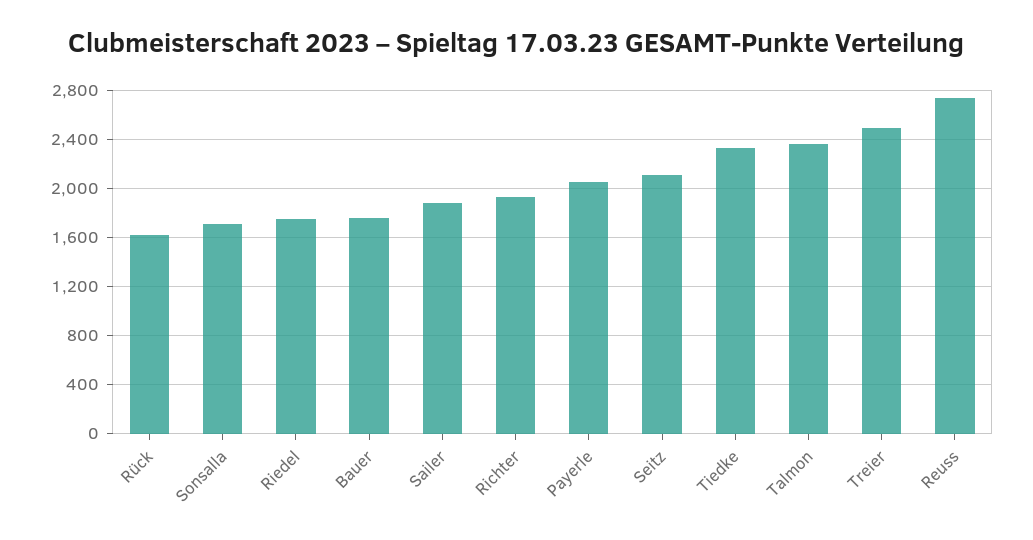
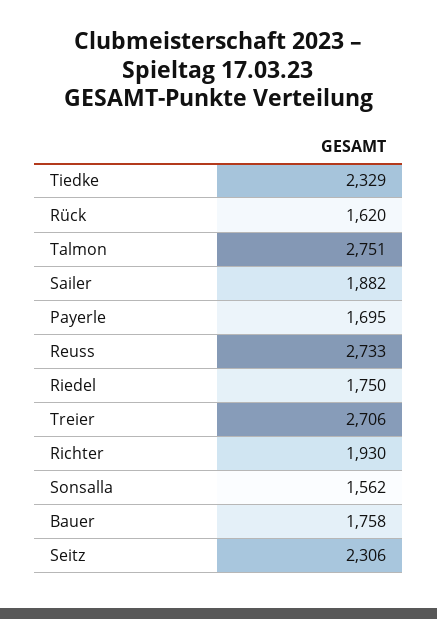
  {
    "Rück": 1620,
-   "Sonsalla": 1700,
+   "Sonsalla": 1562,
    "Riedel": 1750,
    "Bauer": 1758,
    "Sailer": 1882,
    "Richter": 1930,
-   "Payerle": 2050,
+   "Payerle": 1695,
-   "Seitz": 2100,
+   "Seitz": 2306,
    "Tiedke": 2329,
-   "Talmon": 2350,
+   "Talmon": 2751,
-   "Treier": 2500,
+   "Treier": 2706,
    "Reuss": 2733
  }

